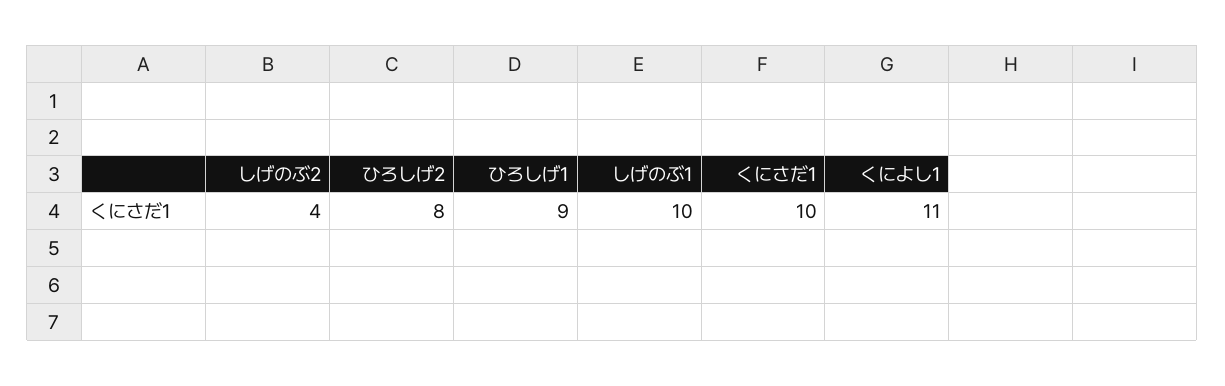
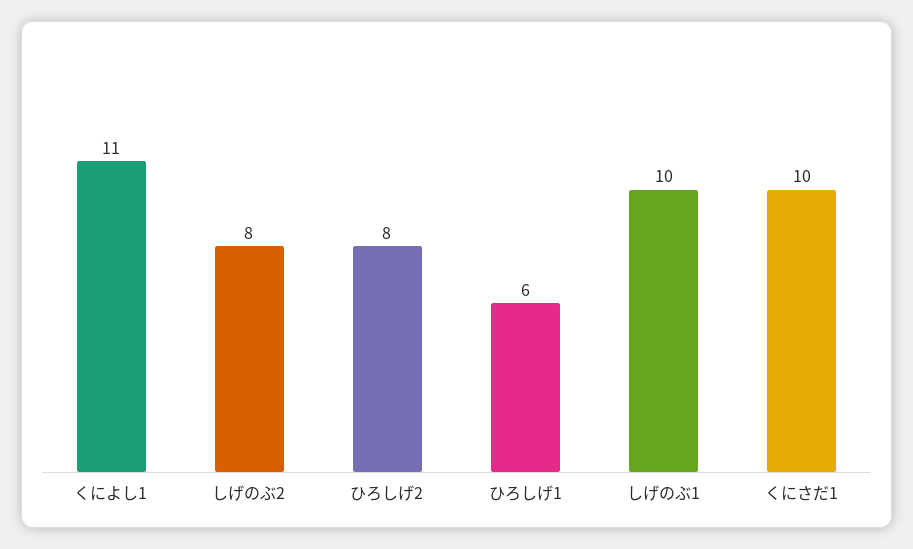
  {
-   "しげのぶ2": 4,
+   "しげのぶ2": 8,
    "ひろしげ2": 8,
-   "ひろしげ1": 9,
+   "ひろしげ1": 6,
    "しげのぶ1": 10,
    "くにさだ1": 10,
    "くによし1": 11
  }

